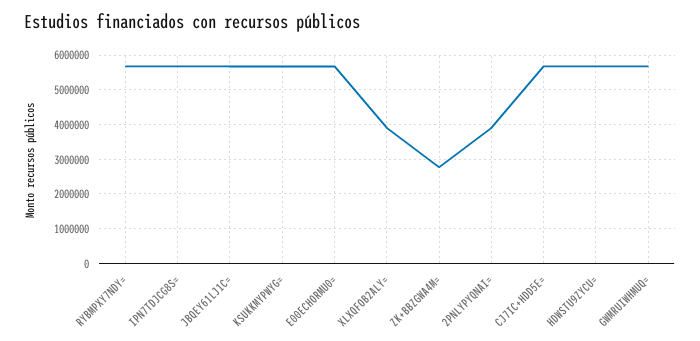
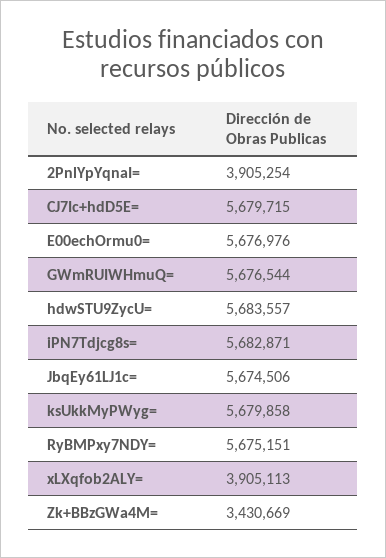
  {
    "RYBMPXY7NDY=": 5675151,
    "IPN7TDJCG8S=": 5682871,
    "JBQEY61LJ1C=": 5674506,
    "KSUKKMYPWYG=": 5679858,
    "E00ECHORMU0=": 5676976,
    "XLXQFOB2ALY=": 3905113,
-   "ZK+BBZGWA4M=": 2800000,
+   "ZK+BBZGWA4M=": 3430669,
    "2PNLYPYQNAI=": 3905254,
    "CJ7IC+HDD5E=": 5679715,
    "HDWSTU9ZYCU=": 5683557,
    "GWMRUIWHMUQ=": 5676544
  }

